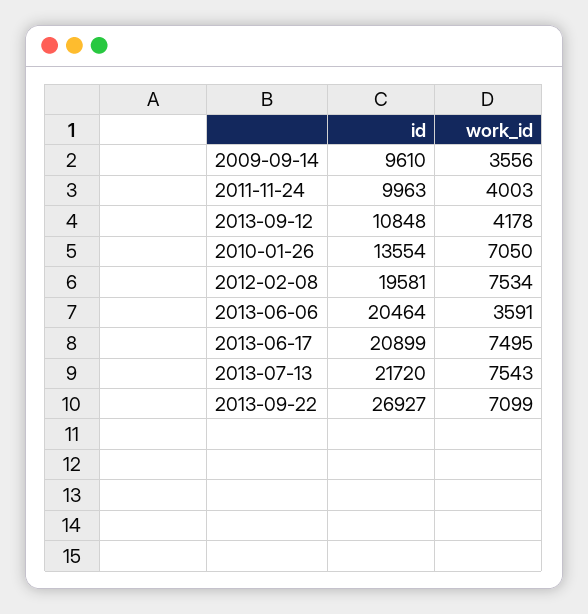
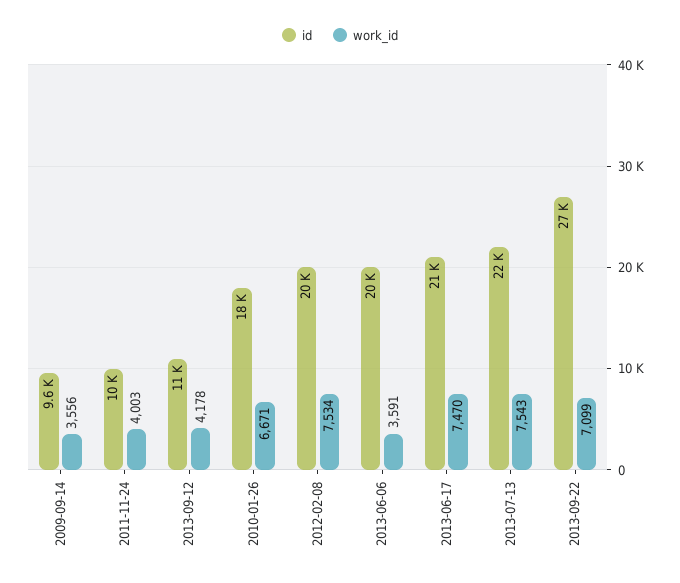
  {
    "id": {
      "2009-09-14": 9610,
      "2011-11-24": 9963,
      "2013-09-12": 10848,
-     "2010-01-26": 13554,
+     "2010-01-26": 18000,
      "2012-02-08": 19581,
      "2013-06-06": 20464,
      "2013-06-17": 20899,
      "2013-07-13": 21720,
      "2013-09-22": 26927
    },
    "work_id": {
      "2009-09-14": 3556,
      "2011-11-24": 4003,
      "2013-09-12": 4178,
-     "2010-01-26": 7050,
+     "2010-01-26": 6671,
      "2012-02-08": 7534,
      "2013-06-06": 3591,
-     "2013-06-17": 7495,
+     "2013-06-17": 7470,
      "2013-07-13": 7543,
      "2013-09-22": 7099
    }
  }

